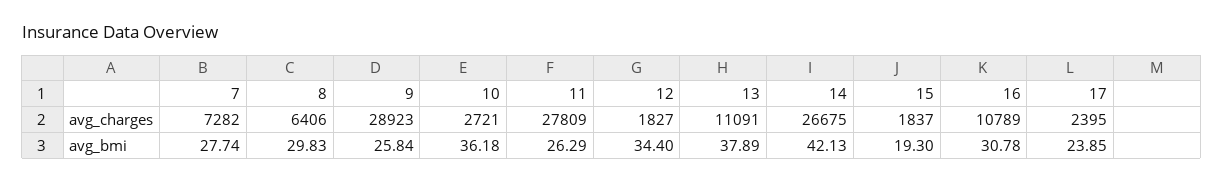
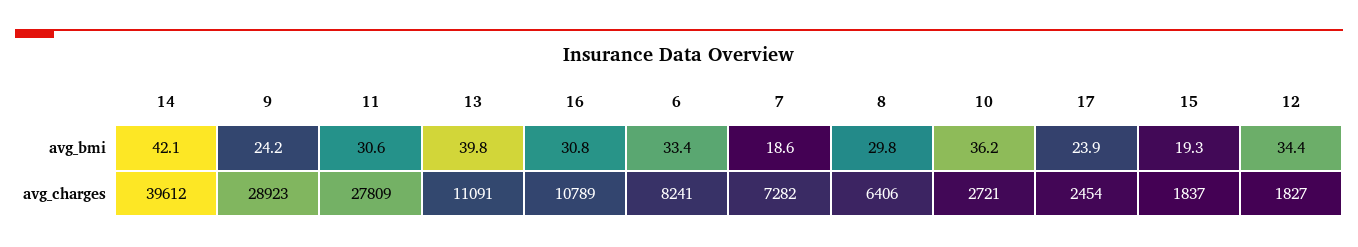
  {
    "7": {
      "avg_charges": 7282,
-     "avg_bmi": 27.74
+     "avg_bmi": 18.6
    },
    "8": {
      "avg_charges": 6406,
      "avg_bmi": 29.83
    },
    "9": {
      "avg_charges": 28923,
-     "avg_bmi": 25.84
+     "avg_bmi": 24.2
    },
    "10": {
      "avg_charges": 2721,
      "avg_bmi": 36.18
    },
    "11": {
      "avg_charges": 27809,
-     "avg_bmi": 26.29
+     "avg_bmi": 30.6
    },
    "12": {
      "avg_charges": 1827,
      "avg_bmi": 34.4
    },
    "13": {
      "avg_charges": 11091,
-     "avg_bmi": 37.89
+     "avg_bmi": 39.8
    },
    "14": {
-     "avg_charges": 26675,
+     "avg_charges": 39612,
      "avg_bmi": 42.13
    },
    "15": {
      "avg_charges": 1837,
      "avg_bmi": 19.3
    },
    "16": {
      "avg_charges": 10789,
      "avg_bmi": 30.78
    },
    "17": {
-     "avg_charges": 2395,
+     "avg_charges": 2454,
      "avg_bmi": 23.85
-   }
+   },
+   "6": {
+     "avg_bmi": 33.4,
+     "avg_charges": 8241
+   }
  }

